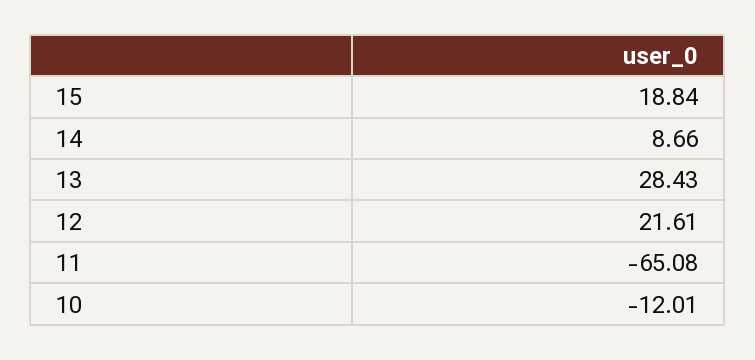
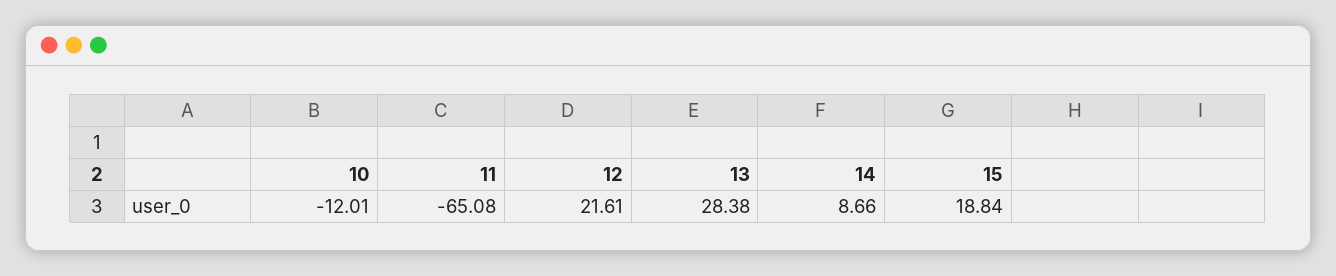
  {
    "15": 18.84,
    "14": 8.66,
-   "13": 28.43,
+   "13": 28.38,
    "12": 21.61,
    "11": -65.08,
    "10": -12.01
  }

